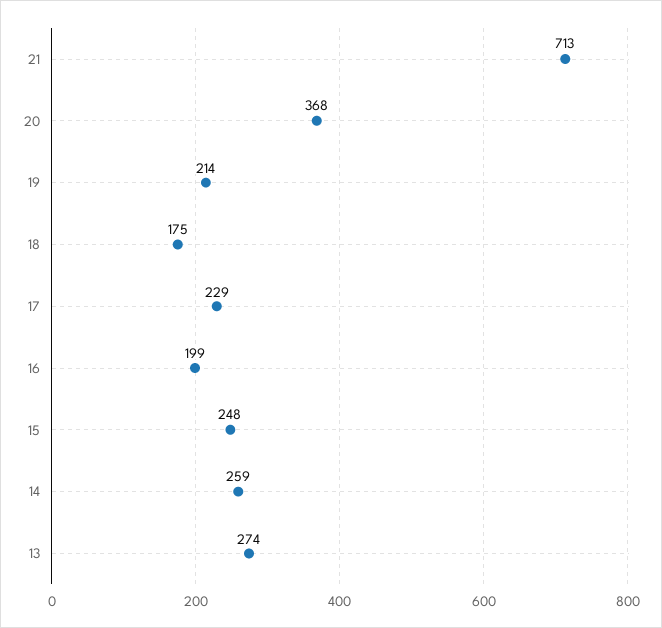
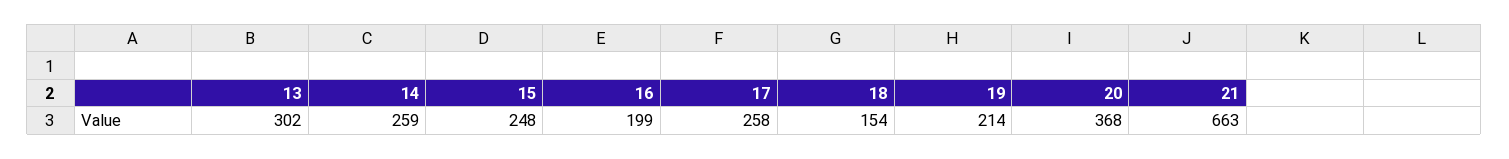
  {
-   "21": 713,
+   "21": 663,
    "20": 368,
    "19": 214,
-   "18": 175,
+   "18": 154,
-   "17": 229,
+   "17": 258,
    "16": 199,
    "15": 248,
    "14": 259,
-   "13": 274
+   "13": 302
  }

